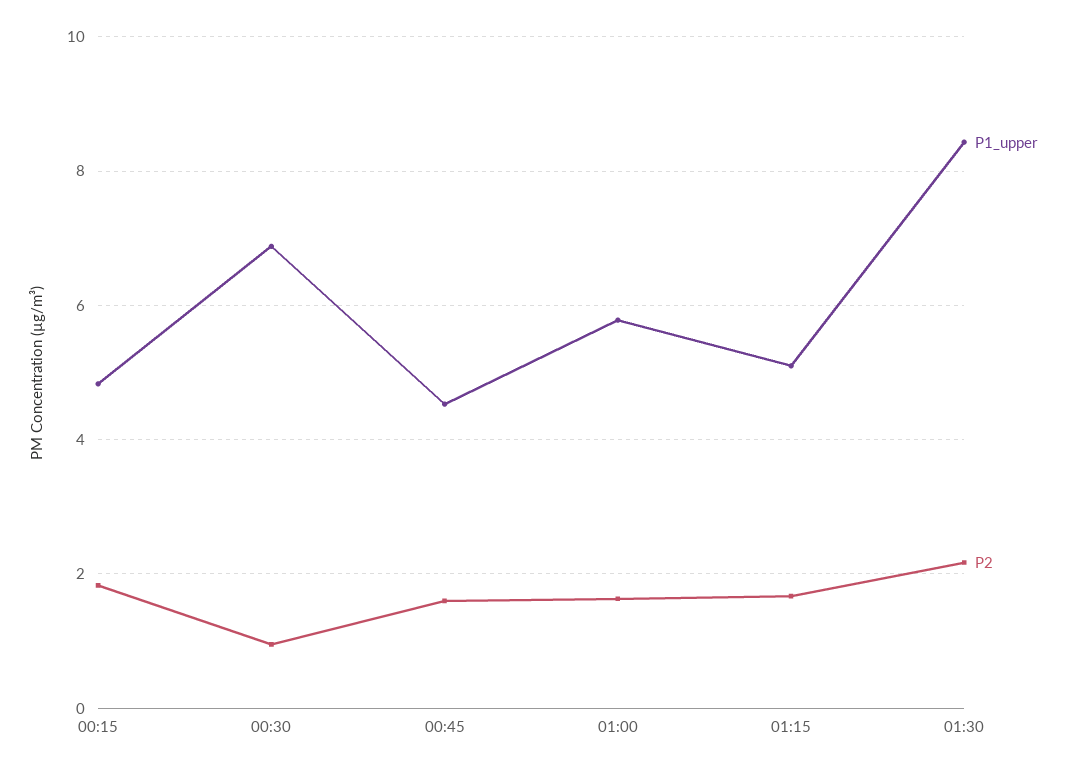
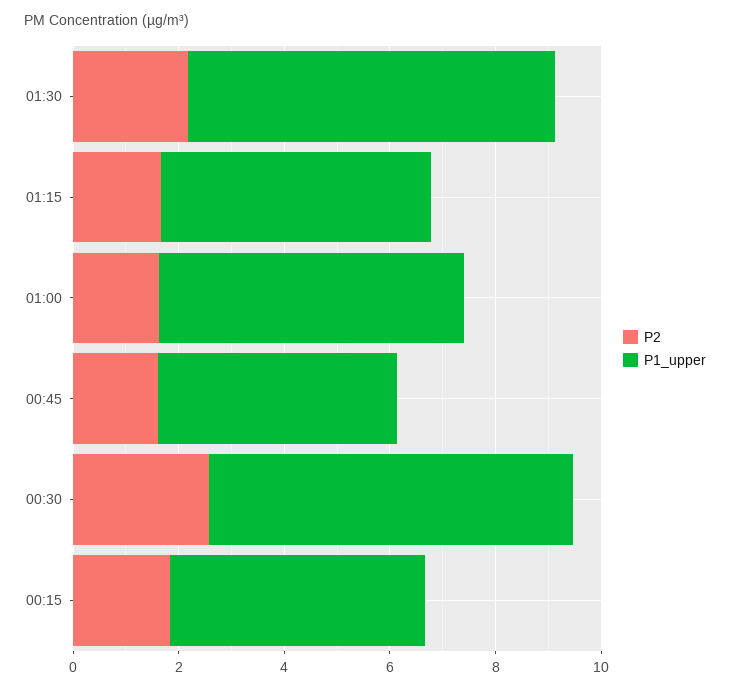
  {
    "P1_upper": {
      "00:15": 4.8,
      "00:30": 6.8,
      "00:45": 4.6,
      "01:00": 5.8,
      "01:15": 5.2,
-     "01:30": 8.4
+     "01:30": 7
    },
    "P2": {
      "00:15": 1.8,
-     "00:30": 1,
+     "00:30": 2.5,
      "00:45": 1.6,
      "01:00": 1.6,
      "01:15": 1.6,
      "01:30": 2.2
    }
  }

